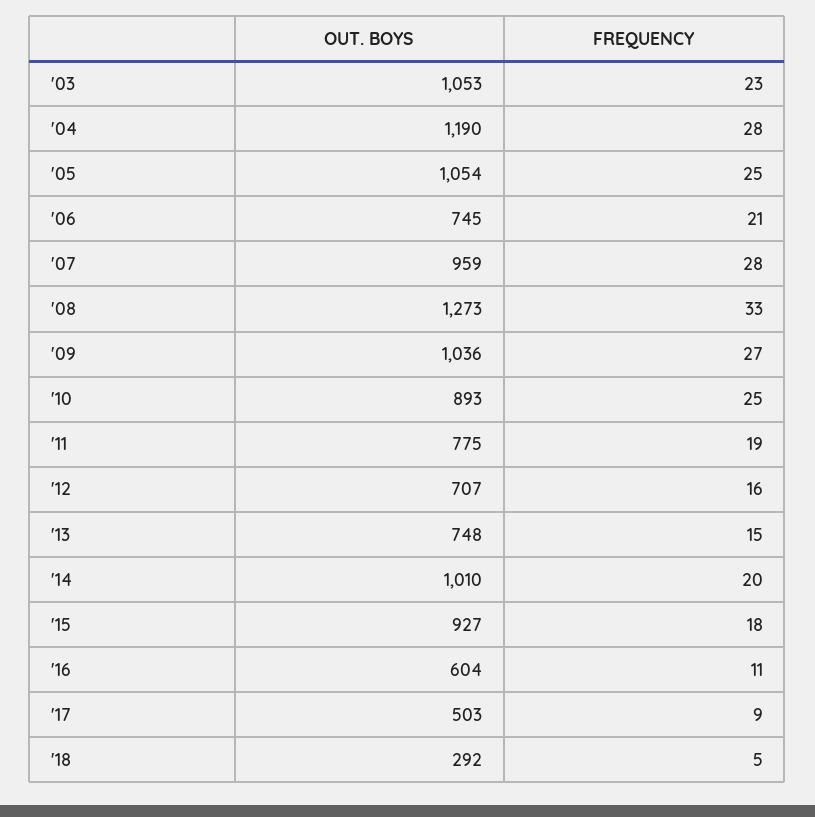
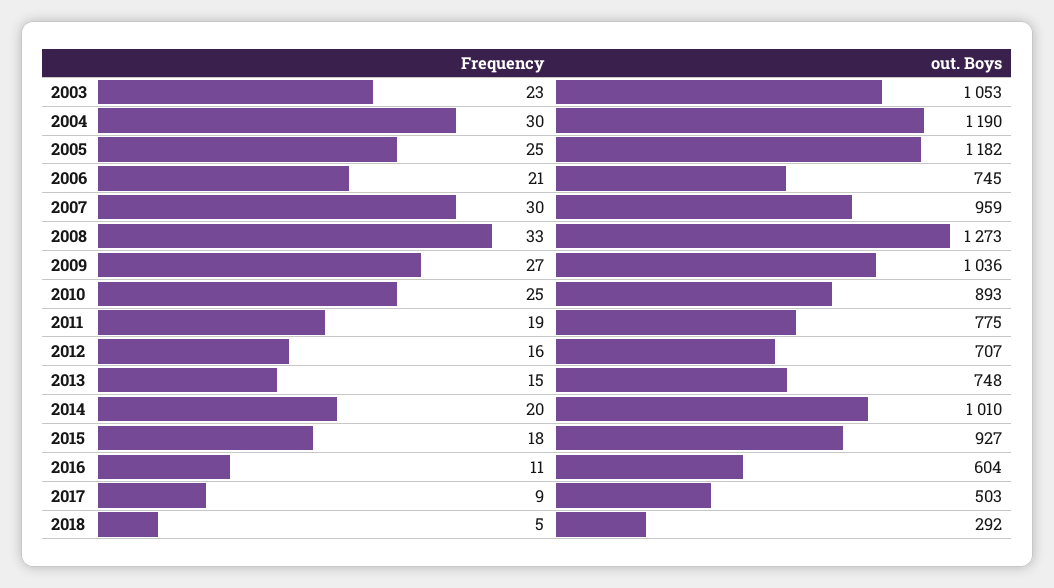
  {
    "OUT. BOYS": {
      "'03": 1053,
      "'04": 1190,
-     "'05": 1054,
+     "'05": 1182,
      "'06": 745,
      "'07": 959,
      "'08": 1273,
      "'09": 1036,
      "'10": 893,
      "'11": 775,
      "'12": 707,
      "'13": 748,
      "'14": 1010,
      "'15": 927,
      "'16": 604,
      "'17": 503,
      "'18": 292
    },
    "FREQUENCY": {
      "'03": 23,
-     "'04": 28,
+     "'04": 30,
      "'05": 25,
      "'06": 21,
-     "'07": 28,
+     "'07": 30,
      "'08": 33,
      "'09": 27,
      "'10": 25,
      "'11": 19,
      "'12": 16,
      "'13": 15,
      "'14": 20,
      "'15": 18,
      "'16": 11,
      "'17": 9,
      "'18": 5
    }
  }

